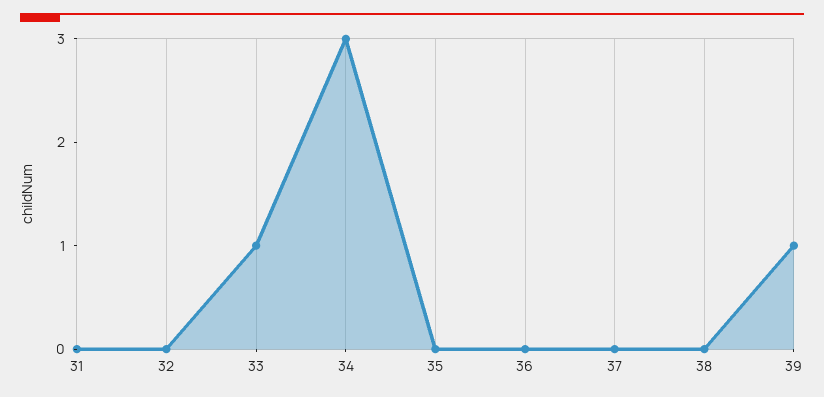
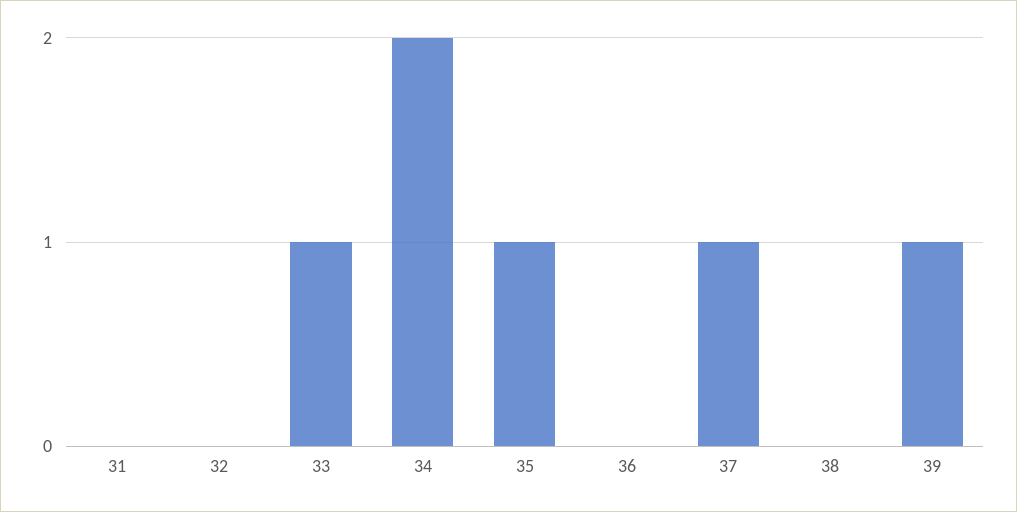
  {
    "31": 0,
    "32": 0,
    "33": 1,
-   "34": 3,
+   "34": 2,
-   "35": 0,
+   "35": 1,
    "36": 0,
-   "37": 0,
+   "37": 1,
    "38": 0,
    "39": 1
  }

